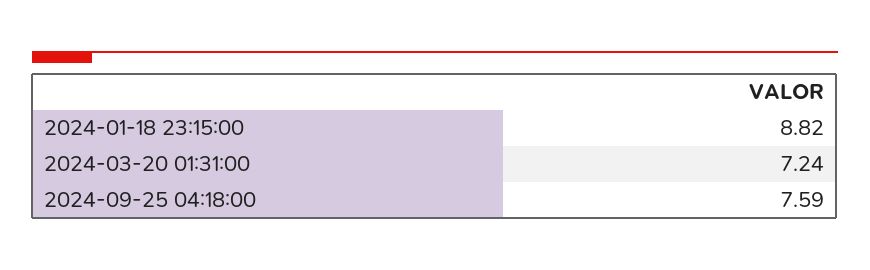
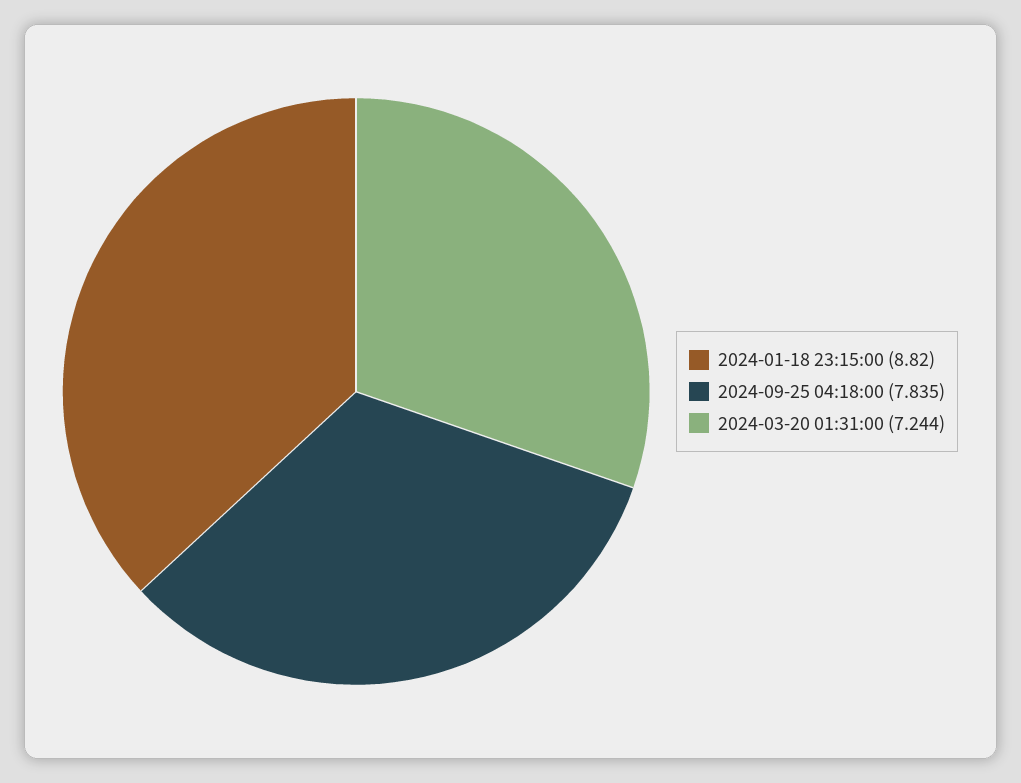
  {
    "2024-01-18 23:15:00": 8.82,
    "2024-03-20 01:31:00": 7.244,
-   "2024-09-25 04:18:00": 7.59
+   "2024-09-25 04:18:00": 7.835
  }

